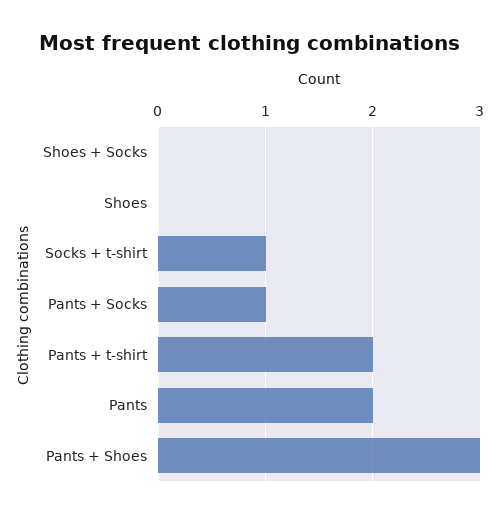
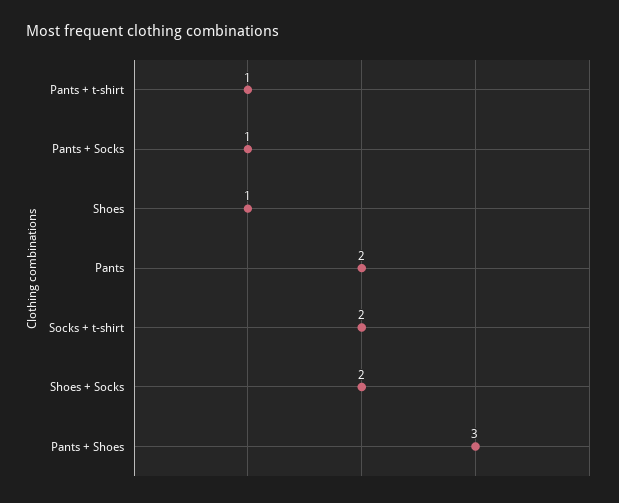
  {
-   "Shoes + Socks": 0,
+   "Shoes + Socks": 2,
-   "Shoes": 0,
+   "Shoes": 1,
-   "Socks + t-shirt": 1,
+   "Socks + t-shirt": 2,
    "Pants + Socks": 1,
-   "Pants + t-shirt": 2,
+   "Pants + t-shirt": 1,
    "Pants": 2,
    "Pants + Shoes": 3
  }

